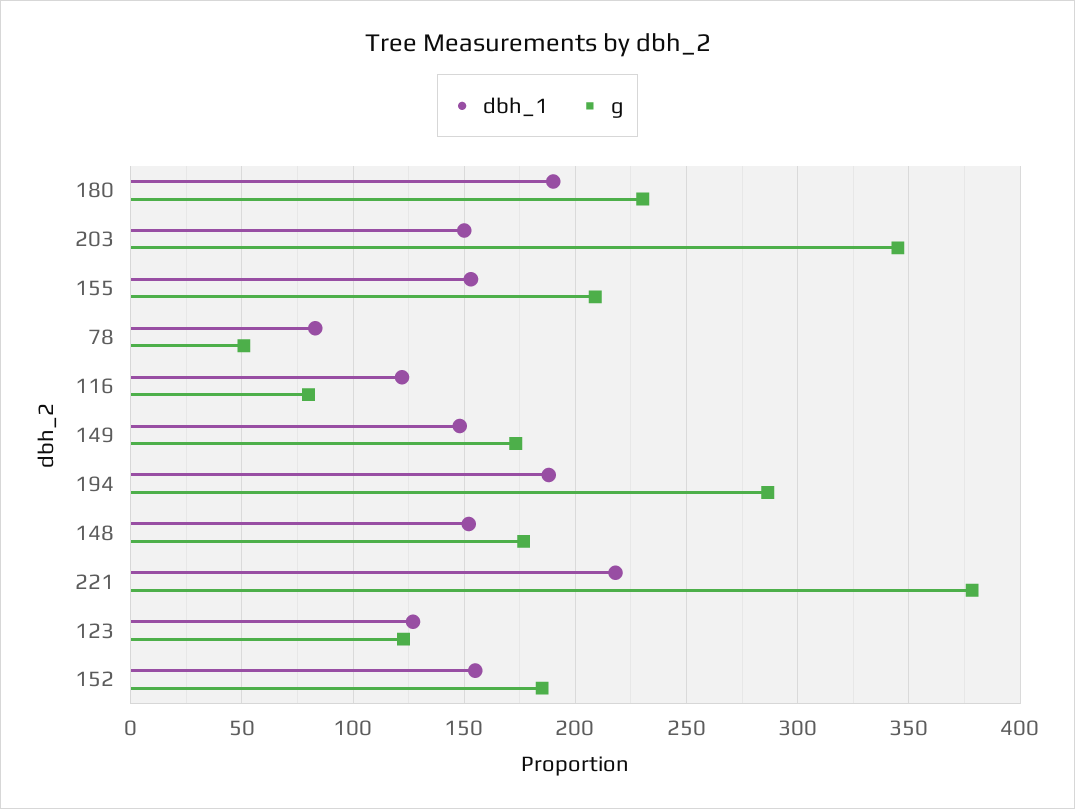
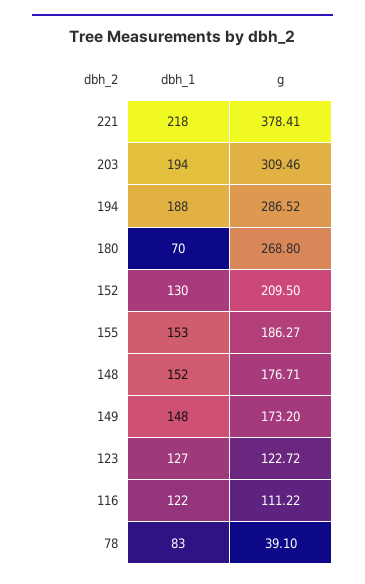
  {
    "dbh_1": {
-     "180": 190,
+     "180": 70,
-     "203": 150,
+     "203": 194,
      "155": 153,
      "78": 83,
      "116": 122,
      "149": 148,
      "194": 188,
      "148": 152,
      "221": 218,
      "123": 127,
-     "152": 155
+     "152": 130
    },
    "g": {
-     "180": 230,
+     "180": 268.8,
-     "203": 345,
+     "203": 309.46,
-     "155": 210,
+     "155": 186.27,
-     "78": 50,
+     "78": 39.1,
-     "116": 80,
+     "116": 111.22,
      "149": 173.2,
      "194": 286.52,
      "148": 176.71,
      "221": 378.41,
      "123": 122.72,
-     "152": 185
+     "152": 209.5
    }
  }

